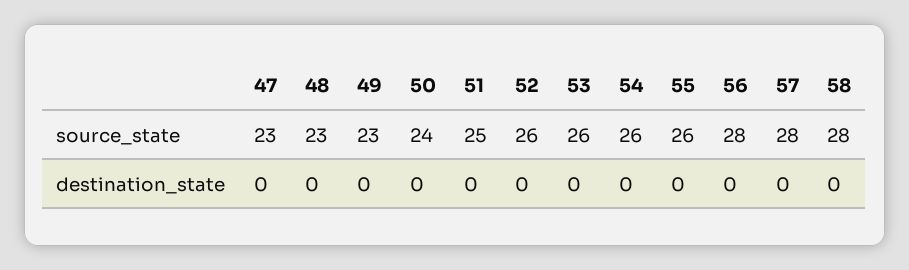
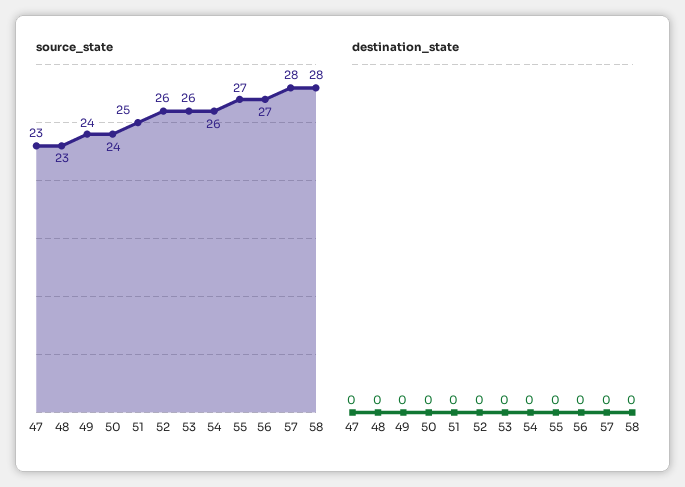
  {
    "source_state": {
      "47": 23,
      "48": 23,
-     "49": 23,
+     "49": 24,
      "50": 24,
      "51": 25,
      "52": 26,
      "53": 26,
      "54": 26,
-     "55": 26,
+     "55": 27,
-     "56": 28,
+     "56": 27,
      "57": 28,
      "58": 28
    },
    "destination_state": {
      "47": 0,
      "48": 0,
      "49": 0,
      "50": 0,
      "51": 0,
      "52": 0,
      "53": 0,
      "54": 0,
      "55": 0,
      "56": 0,
      "57": 0,
      "58": 0
    }
  }

